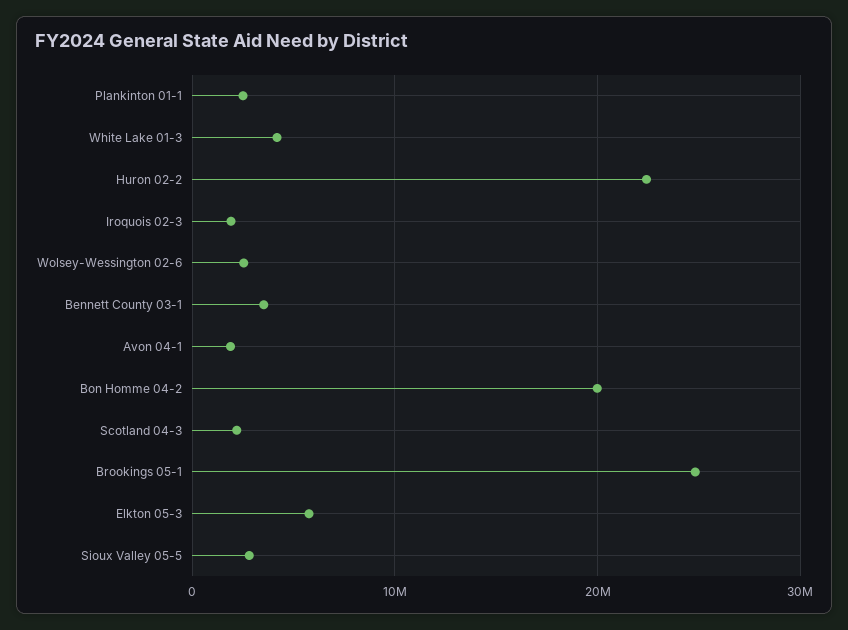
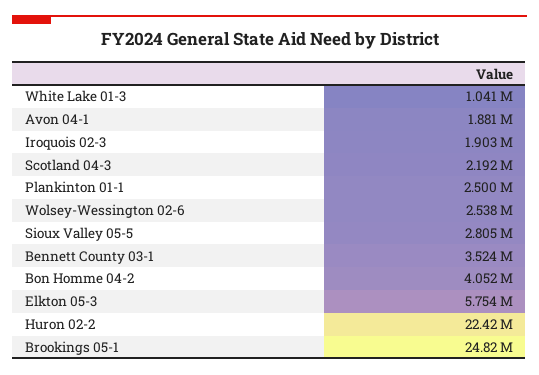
  {
    "Plankinton 01-1": 2500000,
-   "White Lake 01-3": 4000000,
+   "White Lake 01-3": 1041000,
    "Huron 02-2": 22420000,
    "Iroquois 02-3": 1903000,
    "Wolsey-Wessington 02-6": 2538000,
    "Bennett County 03-1": 3524000,
    "Avon 04-1": 1881000,
-   "Bon Homme 04-2": 20000000,
+   "Bon Homme 04-2": 4052000,
    "Scotland 04-3": 2192000,
    "Brookings 05-1": 24820000,
    "Elkton 05-3": 5754000,
    "Sioux Valley 05-5": 2805000
  }

